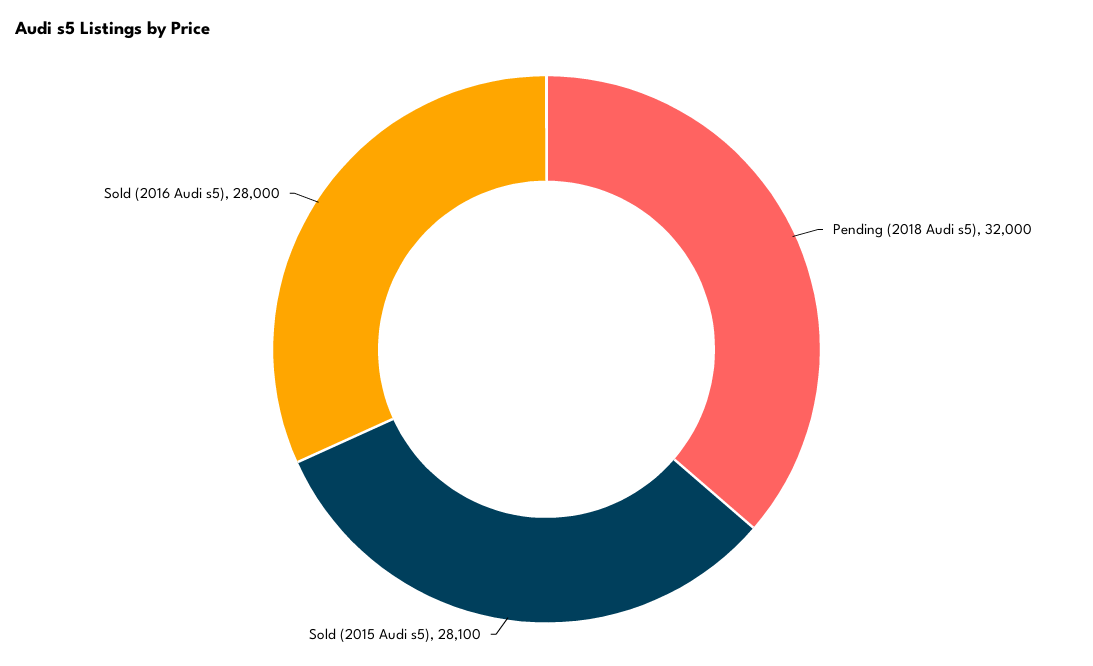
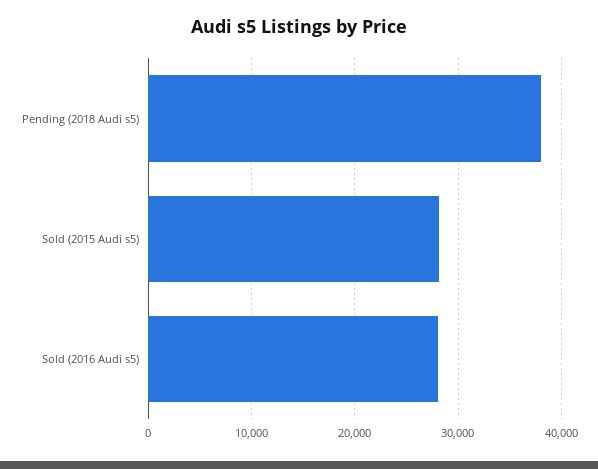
  {
-   "Pending (2018 Audi s5)": 32000,
+   "Pending (2018 Audi s5)": 38000,
    "Sold (2015 Audi s5)": 28100,
    "Sold (2016 Audi s5)": 28000
  }

